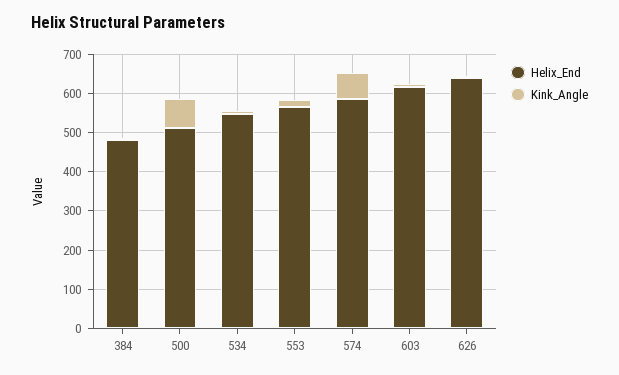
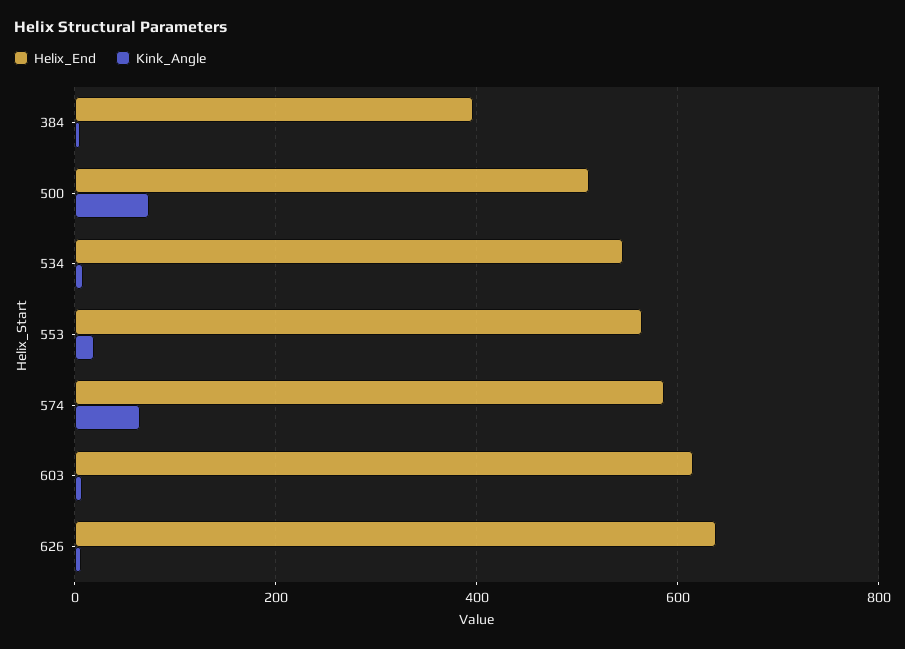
  {
    "Helix_End": {
-     "384": 475,
+     "384": 400,
      "500": 520,
      "534": 540,
      "553": 560,
      "574": 580,
      "603": 620,
      "626": 640
    },
    "Kink_Angle": {
      "384": 0,
      "500": 80,
      "534": 0,
      "553": 20,
      "574": 60,
      "603": 0,
      "626": 0
    }
  }

